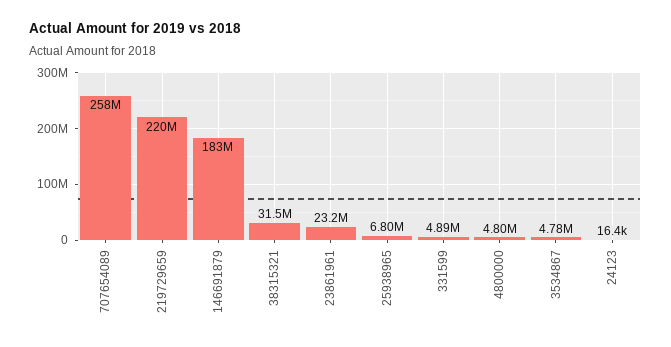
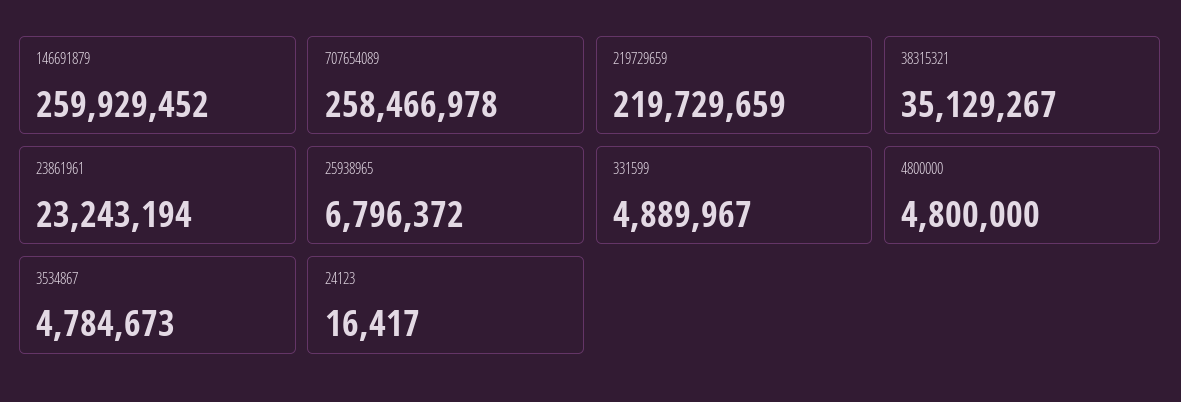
  {
    "707654089": 258466978,
    "219729659": 219729659,
-   "146691879": 183000000,
+   "146691879": 259929452,
-   "38315321": 31500000,
+   "38315321": 35129267,
    "23861961": 23243194,
    "25938965": 6796372,
    "331599": 4889967,
    "4800000": 4800000,
    "3534867": 4784673,
    "24123": 16417
  }

